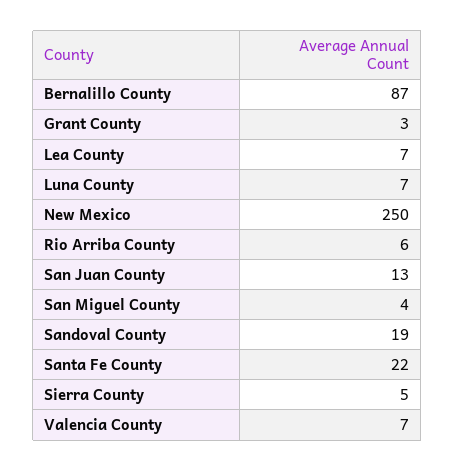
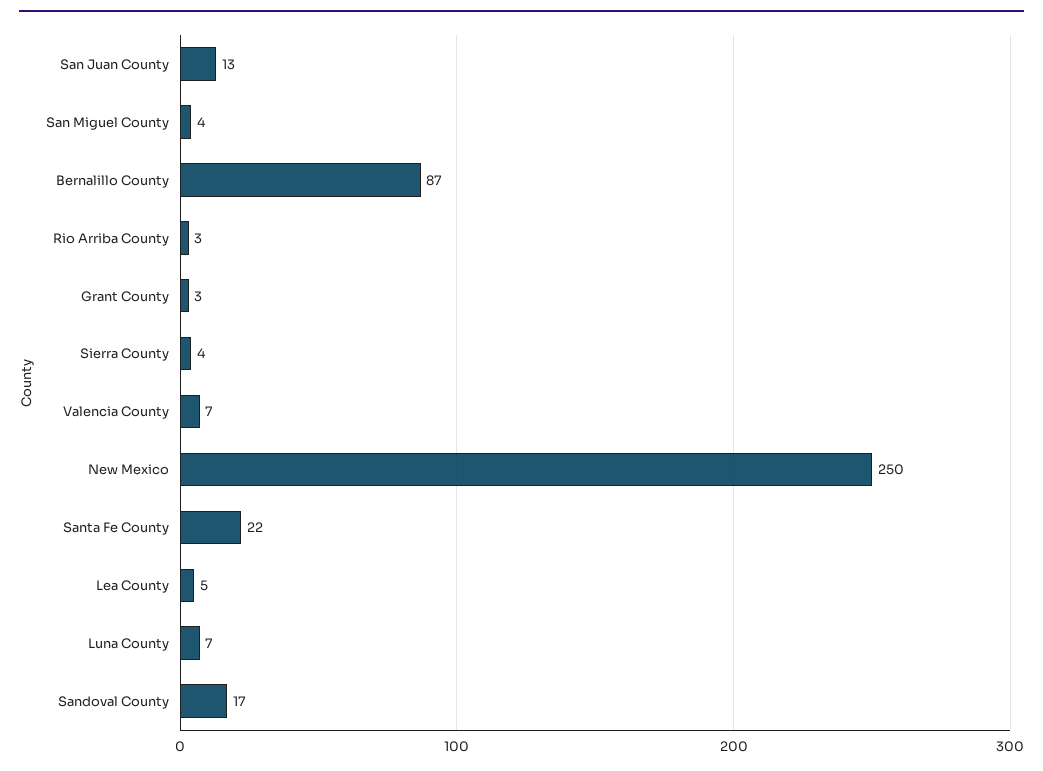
  {
    "Bernalillo County": 87,
    "Grant County": 3,
-   "Lea County": 7,
+   "Lea County": 5,
    "Luna County": 7,
    "New Mexico": 250,
-   "Rio Arriba County": 6,
+   "Rio Arriba County": 3,
    "San Juan County": 13,
    "San Miguel County": 4,
-   "Sandoval County": 19,
+   "Sandoval County": 17,
    "Santa Fe County": 22,
-   "Sierra County": 5,
+   "Sierra County": 4,
    "Valencia County": 7
  }

